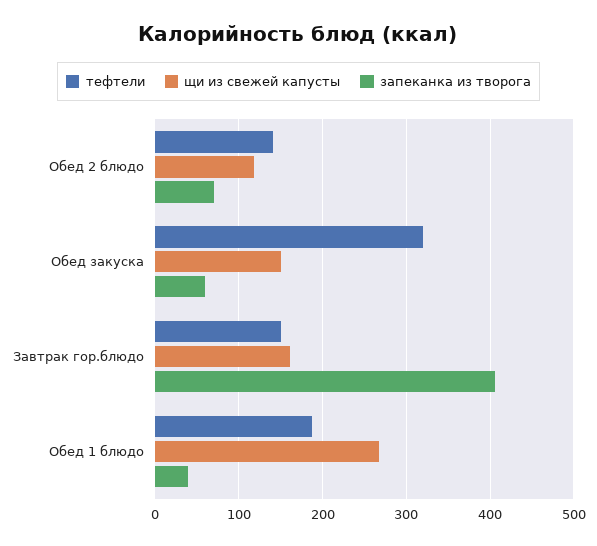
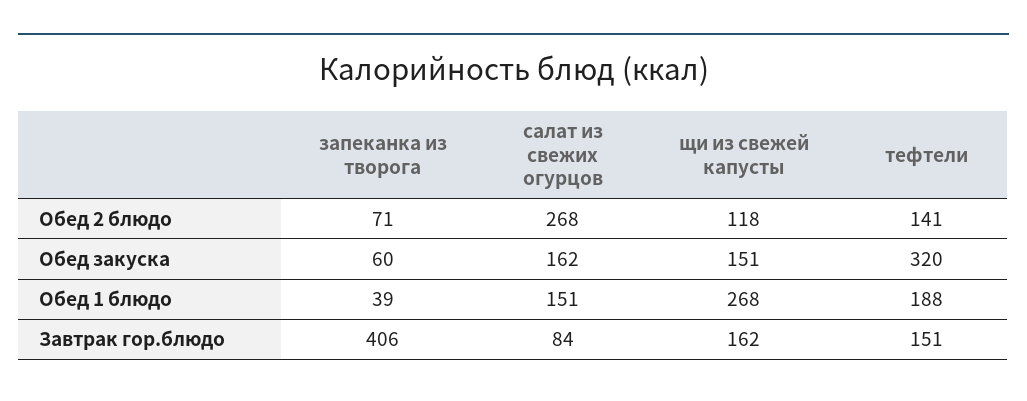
  {
    "тефтели": {
      "Обед 2 блюдо": 141,
      "Обед закуска": 320,
      "Завтрак гор.блюдо": 151,
      "Обед 1 блюдо": 188
    },
    "щи из свежей капусты": {
      "Обед 2 блюдо": 118,
      "Обед закуска": 151,
      "Завтрак гор.блюдо": 162,
      "Обед 1 блюдо": 268
    },
    "запеканка из творога": {
      "Обед 2 блюдо": 71,
      "Обед закуска": 60,
      "Завтрак гор.блюдо": 406,
      "Обед 1 блюдо": 39
-   }
+   },
+   "салат из свежих огурцов": {
+     "Обед 2 блюдо": 268,
+     "Обед закуска": 162,
+     "Обед 1 блюдо": 151,
+     "Завтрак гор.блюдо": 84
+   }
  }

